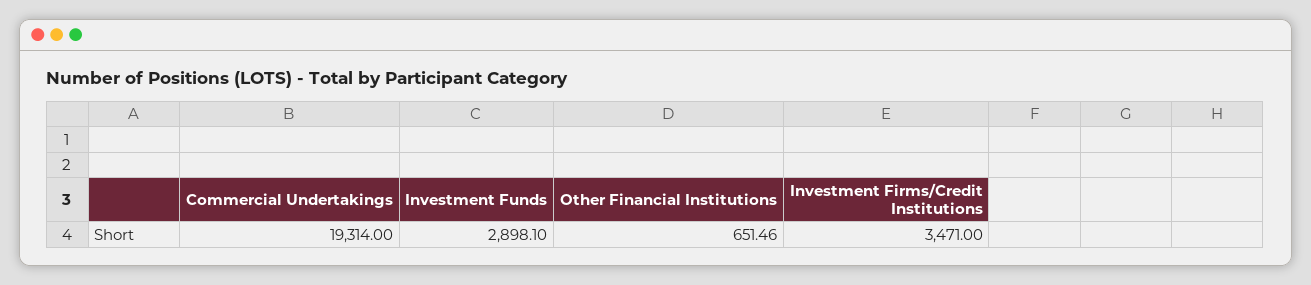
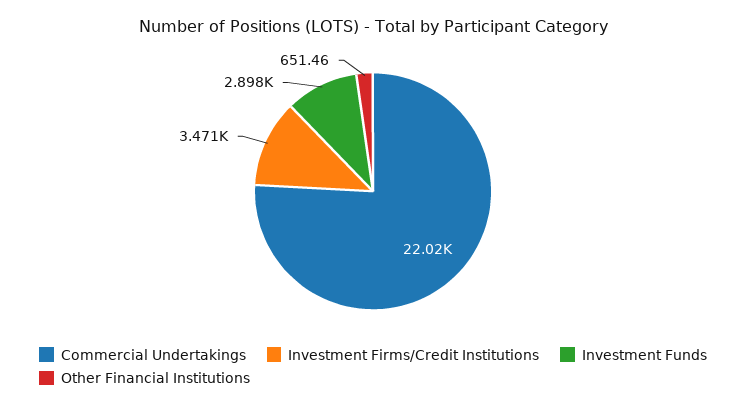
  {
-   "Commercial Undertakings": 19314,
+   "Commercial Undertakings": 22020,
    "Investment Funds": 2898.1,
    "Other Financial Institutions": 651.46,
    "Investment Firms/Credit Institutions": 3471
  }

